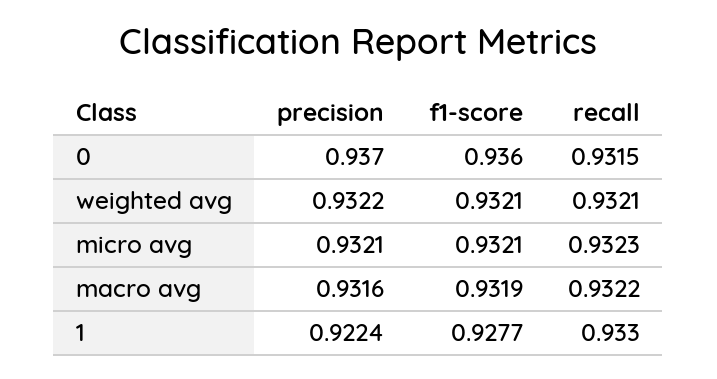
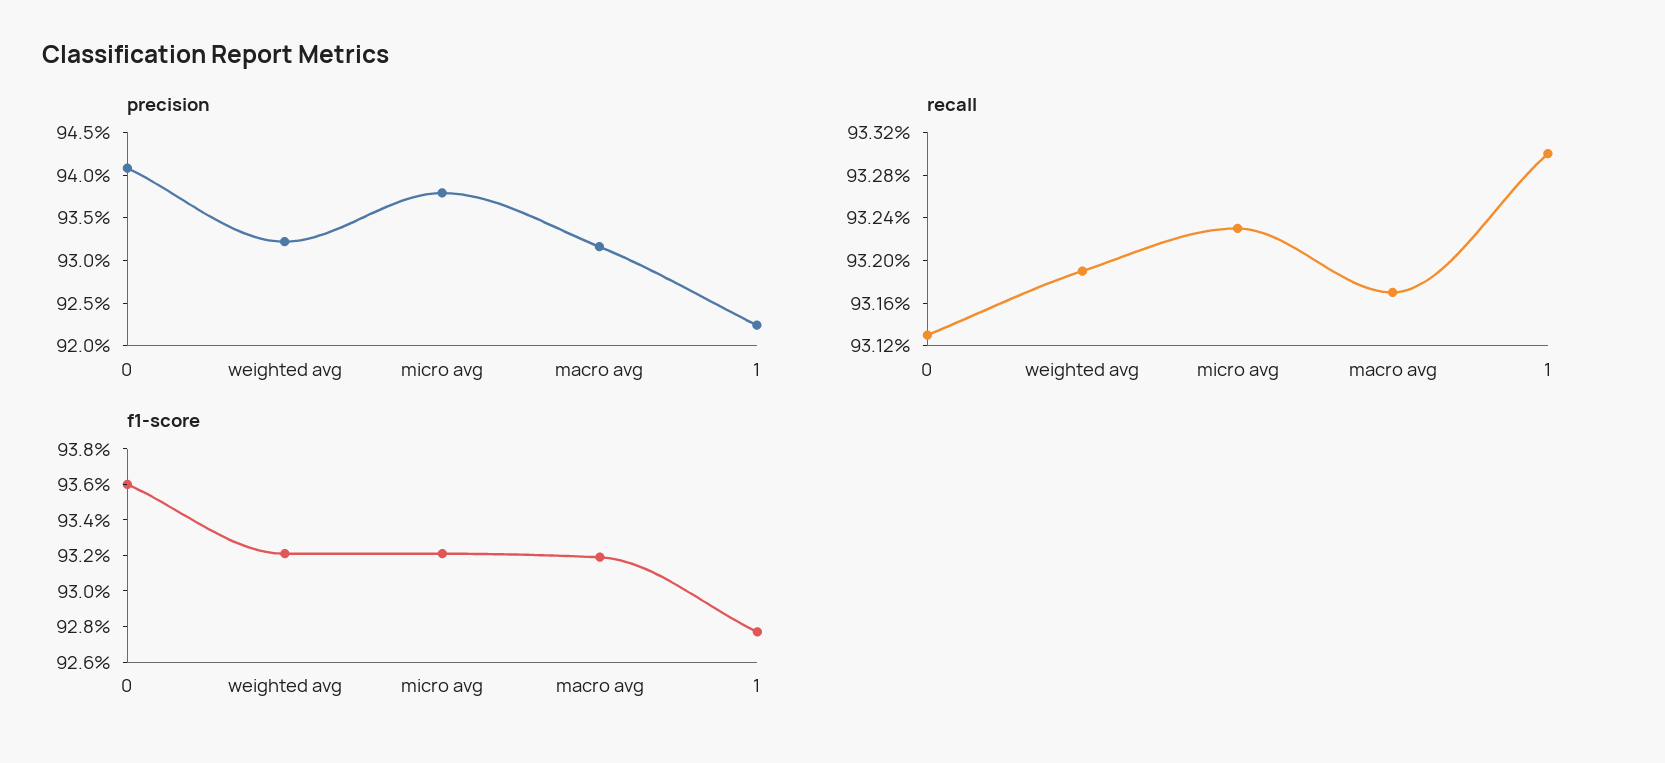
  {
    "precision": {
-     "0": 0.937,
+     "0": 0.941,
      "weighted avg": 0.9322,
-     "micro avg": 0.9321,
+     "micro avg": 0.938,
      "macro avg": 0.9316,
      "1": 0.9224
    },
    "f1-score": {
      "0": 0.936,
      "weighted avg": 0.9321,
      "micro avg": 0.9321,
      "macro avg": 0.9319,
      "1": 0.9277
    },
    "recall": {
-     "0": 0.9315,
+     "0": 0.9313,
-     "weighted avg": 0.9321,
+     "weighted avg": 0.9319,
      "micro avg": 0.9323,
-     "macro avg": 0.9322,
+     "macro avg": 0.9317,
      "1": 0.933
    }
  }

